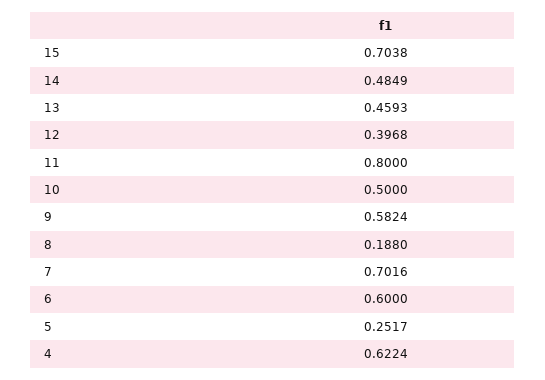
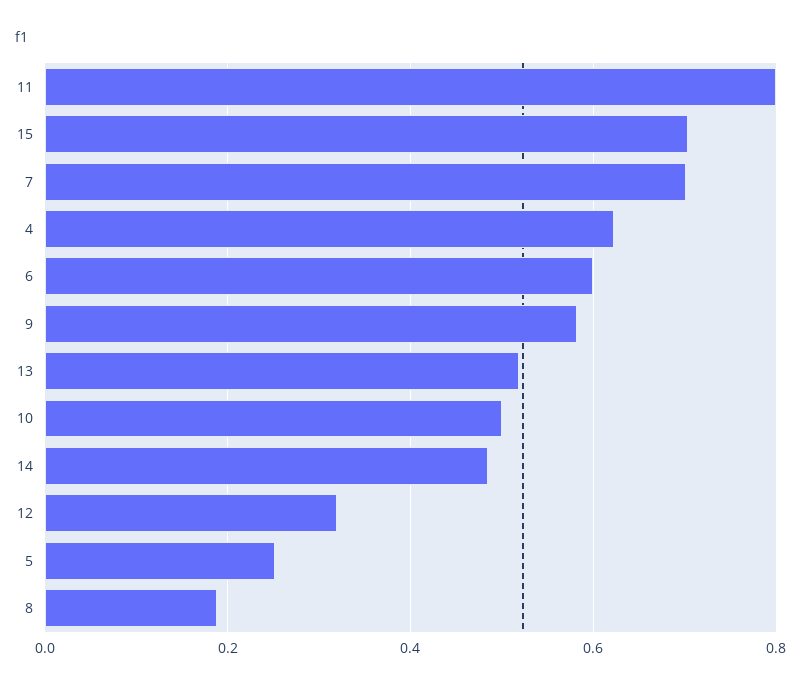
  {
    "15": 0.7038,
    "14": 0.4849,
-   "13": 0.4593,
+   "13": 0.52,
-   "12": 0.3968,
+   "12": 0.32,
    "11": 0.8,
    "10": 0.5,
    "9": 0.5824,
    "8": 0.188,
    "7": 0.7016,
    "6": 0.6,
    "5": 0.2517,
    "4": 0.6224
  }

